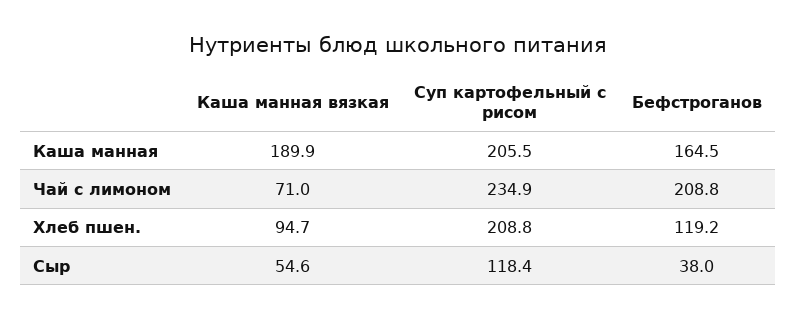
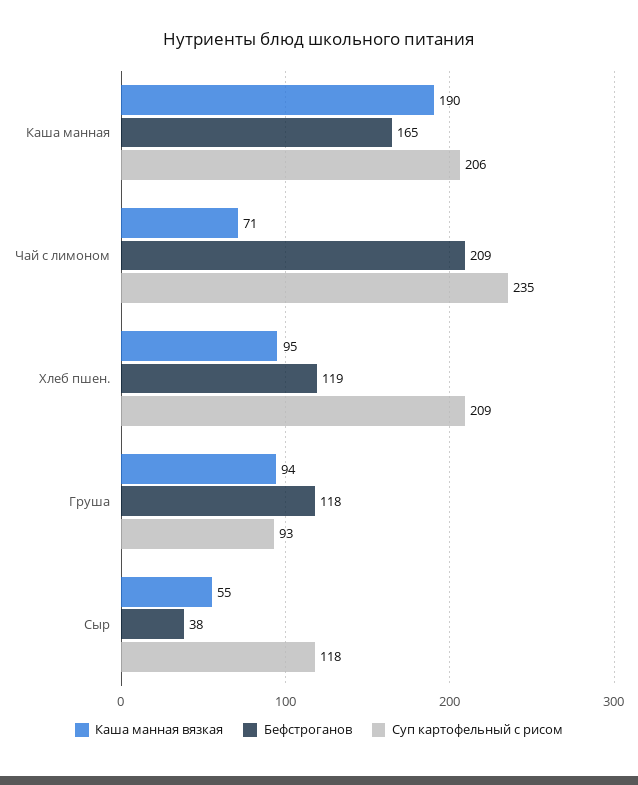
  {
    "Каша манная вязкая": {
      "Каша манная": 189.9,
      "Чай с лимоном": 71,
      "Хлеб пшен.": 94.7,
-     "Сыр": 54.6
+     "Сыр": 54.6,
+     "Груша": 94
    },
    "Суп картофельный с рисом": {
      "Каша манная": 205.5,
      "Чай с лимоном": 234.9,
      "Хлеб пшен.": 208.8,
-     "Сыр": 118.4
+     "Сыр": 118.4,
+     "Груша": 93
    },
    "Бефстроганов": {
      "Каша манная": 164.5,
      "Чай с лимоном": 208.8,
      "Хлеб пшен.": 119.2,
-     "Сыр": 38
+     "Сыр": 38,
+     "Груша": 118
    }
  }

